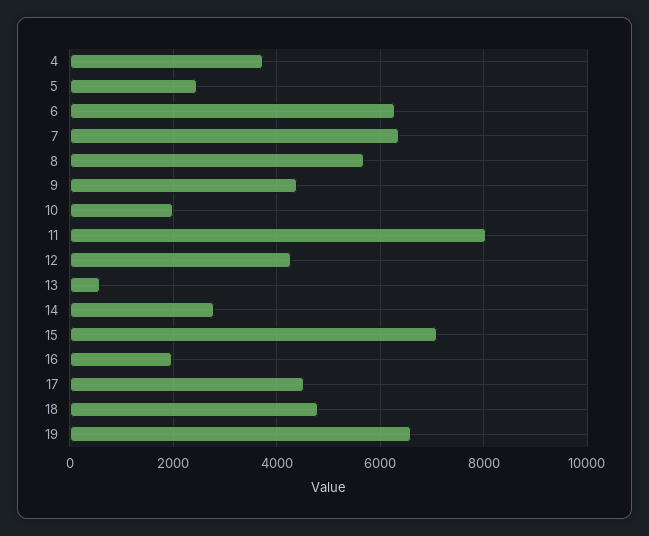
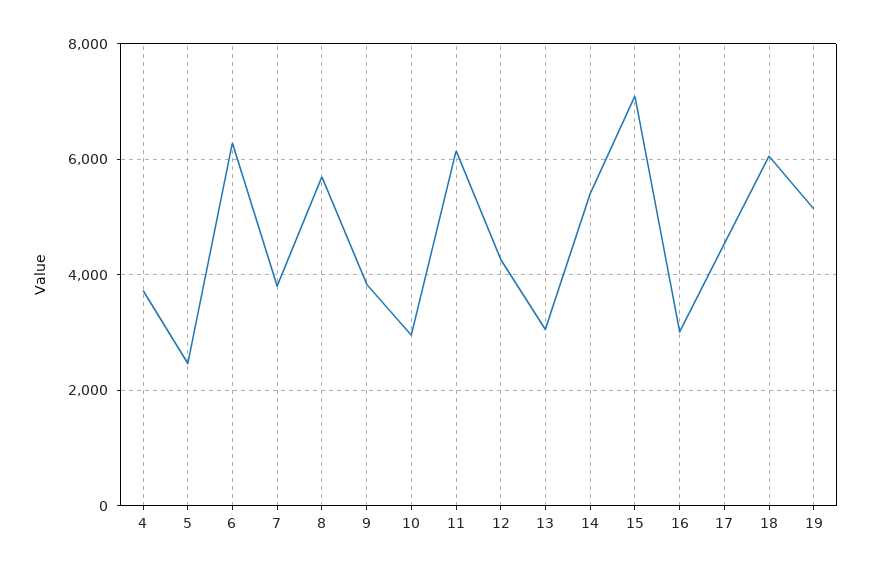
  {
    "4": 3800,
    "5": 2400,
    "6": 6200,
-   "7": 6400,
+   "7": 3800,
    "8": 5600,
-   "9": 4400,
+   "9": 3800,
-   "10": 2000,
+   "10": 3000,
-   "11": 8000,
+   "11": 6200,
    "12": 4200,
-   "13": 600,
+   "13": 3000,
-   "14": 2800,
+   "14": 5400,
    "15": 7000,
-   "16": 2000,
+   "16": 3000,
    "17": 4600,
-   "18": 4800,
+   "18": 6000,
-   "19": 6600
+   "19": 5200
  }

